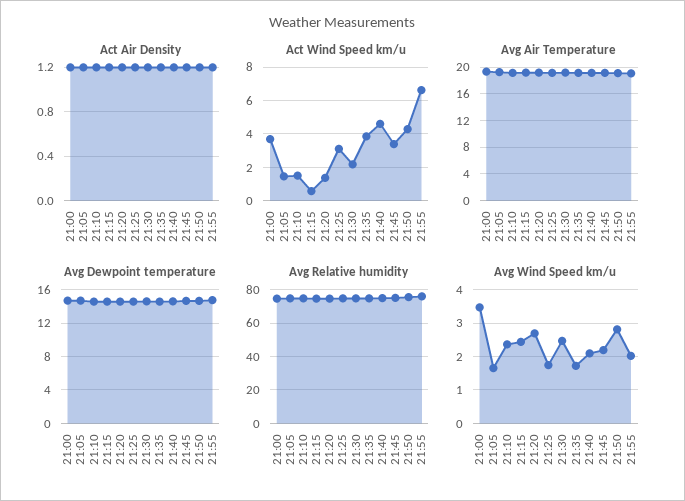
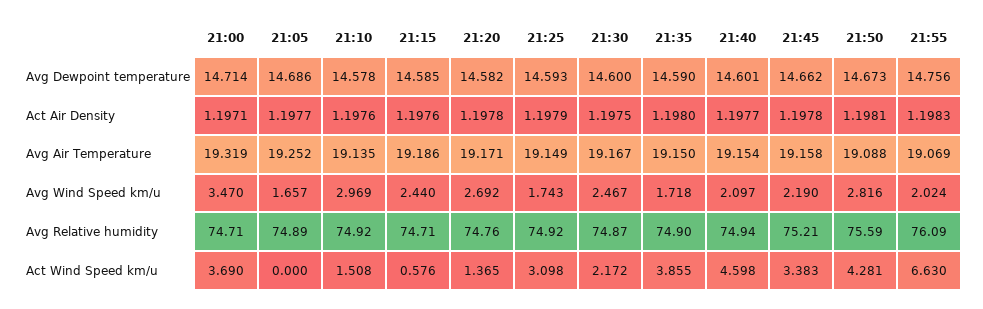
  {
    "Act Air Density": {
      "21:00": 1.1971,
      "21:05": 1.1977,
      "21:10": 1.1976,
      "21:15": 1.1976,
      "21:20": 1.1978,
      "21:25": 1.1979,
      "21:30": 1.1975,
      "21:35": 1.198,
      "21:40": 1.1977,
      "21:45": 1.1978,
      "21:50": 1.1981,
      "21:55": 1.1983
    },
    "Act Wind Speed km/u": {
      "21:00": 3.69,
-     "21:05": 1.5,
+     "21:05": 0,
      "21:10": 1.508,
      "21:15": 0.576,
      "21:20": 1.365,
      "21:25": 3.098,
      "21:30": 2.172,
      "21:35": 3.855,
      "21:40": 4.598,
      "21:45": 3.383,
      "21:50": 4.281,
      "21:55": 6.63
    },
    "Avg Air Temperature": {
      "21:00": 19.319,
      "21:05": 19.252,
      "21:10": 19.135,
      "21:15": 19.186,
      "21:20": 19.171,
      "21:25": 19.149,
      "21:30": 19.167,
      "21:35": 19.15,
      "21:40": 19.154,
      "21:45": 19.158,
      "21:50": 19.088,
      "21:55": 19.069
    },
    "Avg Dewpoint temperature": {
      "21:00": 14.714,
      "21:05": 14.686,
      "21:10": 14.578,
      "21:15": 14.585,
      "21:20": 14.582,
      "21:25": 14.593,
      "21:30": 14.6,
      "21:35": 14.59,
      "21:40": 14.601,
      "21:45": 14.662,
      "21:50": 14.673,
      "21:55": 14.756
    },
    "Avg Relative humidity": {
      "21:00": 74.71,
      "21:05": 74.89,
      "21:10": 74.92,
      "21:15": 74.71,
      "21:20": 74.76,
      "21:25": 74.92,
      "21:30": 74.87,
      "21:35": 74.9,
      "21:40": 74.94,
      "21:45": 75.21,
      "21:50": 75.59,
      "21:55": 76.09
    },
    "Avg Wind Speed km/u": {
      "21:00": 3.47,
      "21:05": 1.657,
-     "21:10": 2.4,
+     "21:10": 2.969,
      "21:15": 2.44,
      "21:20": 2.692,
      "21:25": 1.743,
      "21:30": 2.467,
      "21:35": 1.718,
      "21:40": 2.097,
      "21:45": 2.19,
      "21:50": 2.816,
      "21:55": 2.024
    }
  }

